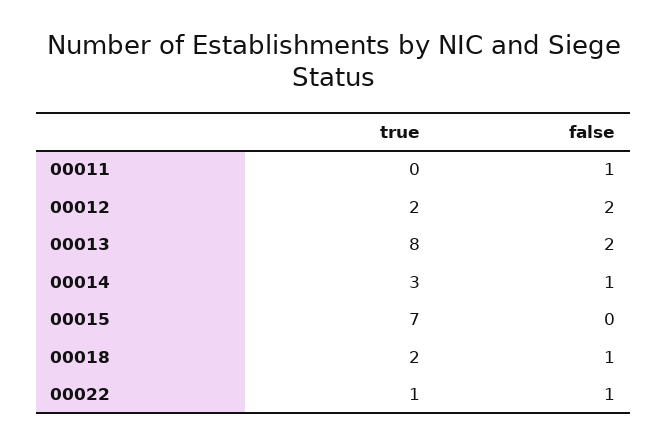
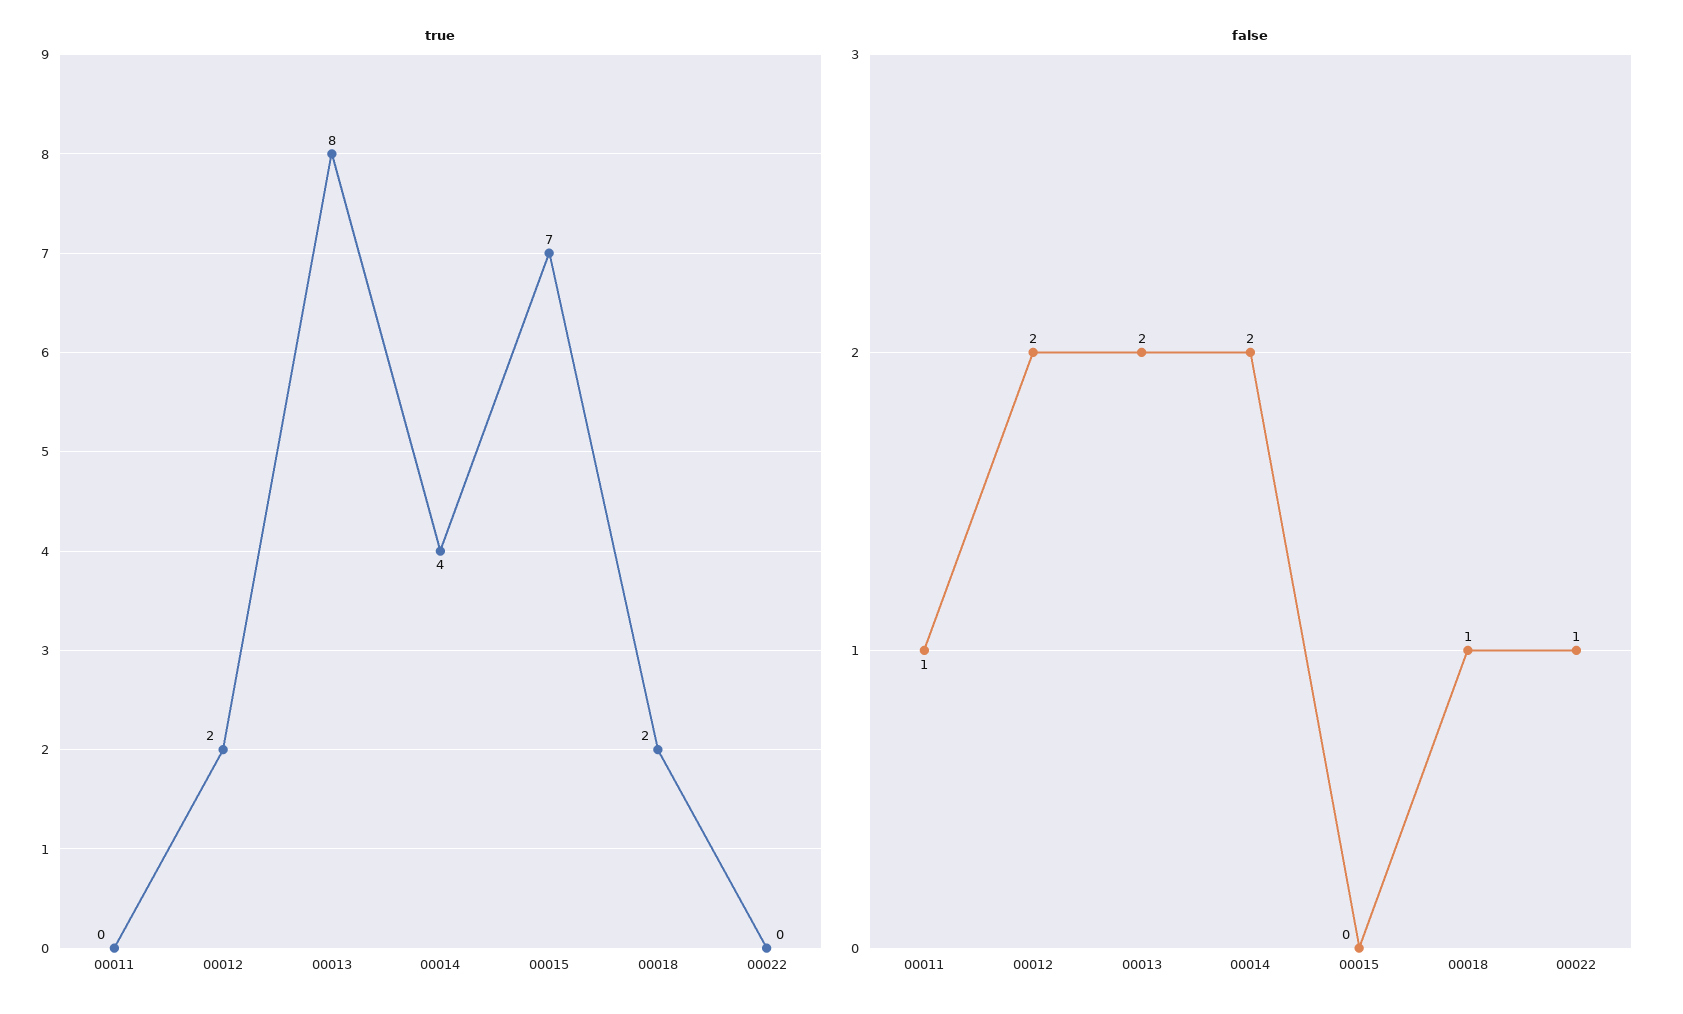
  {
    "true": {
      "00011": 0,
      "00012": 2,
      "00013": 8,
-     "00014": 3,
+     "00014": 4,
      "00015": 7,
      "00018": 2,
-     "00022": 1
+     "00022": 0
    },
    "false": {
      "00011": 1,
      "00012": 2,
      "00013": 2,
-     "00014": 1,
+     "00014": 2,
      "00015": 0,
      "00018": 1,
      "00022": 1
    }
  }

